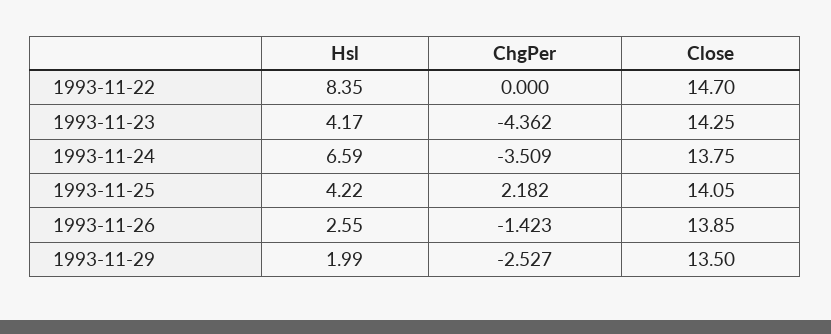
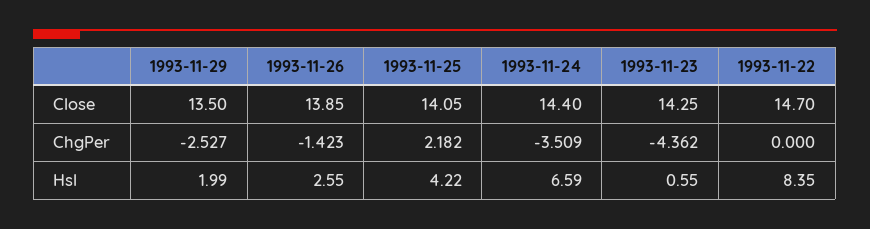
  {
    "Hsl": {
      "1993-11-22": 8.35,
-     "1993-11-23": 4.17,
+     "1993-11-23": 0.55,
      "1993-11-24": 6.59,
      "1993-11-25": 4.22,
      "1993-11-26": 2.55,
      "1993-11-29": 1.99
    },
    "ChgPer": {
      "1993-11-22": 0,
      "1993-11-23": -4.362,
      "1993-11-24": -3.509,
      "1993-11-25": 2.182,
      "1993-11-26": -1.423,
      "1993-11-29": -2.527
    },
    "Close": {
      "1993-11-22": 14.7,
      "1993-11-23": 14.25,
-     "1993-11-24": 13.75,
+     "1993-11-24": 14.4,
      "1993-11-25": 14.05,
      "1993-11-26": 13.85,
      "1993-11-29": 13.5
    }
  }

